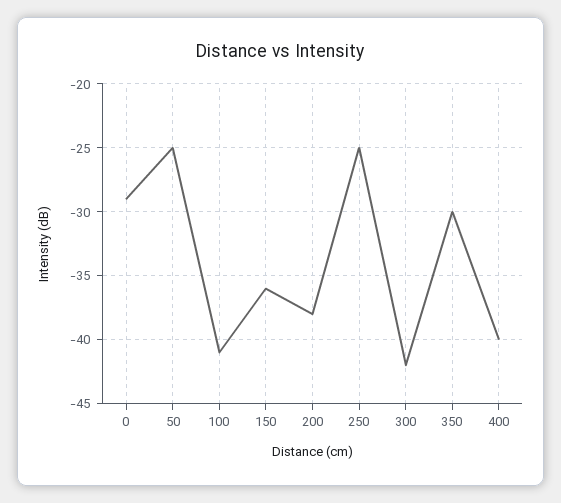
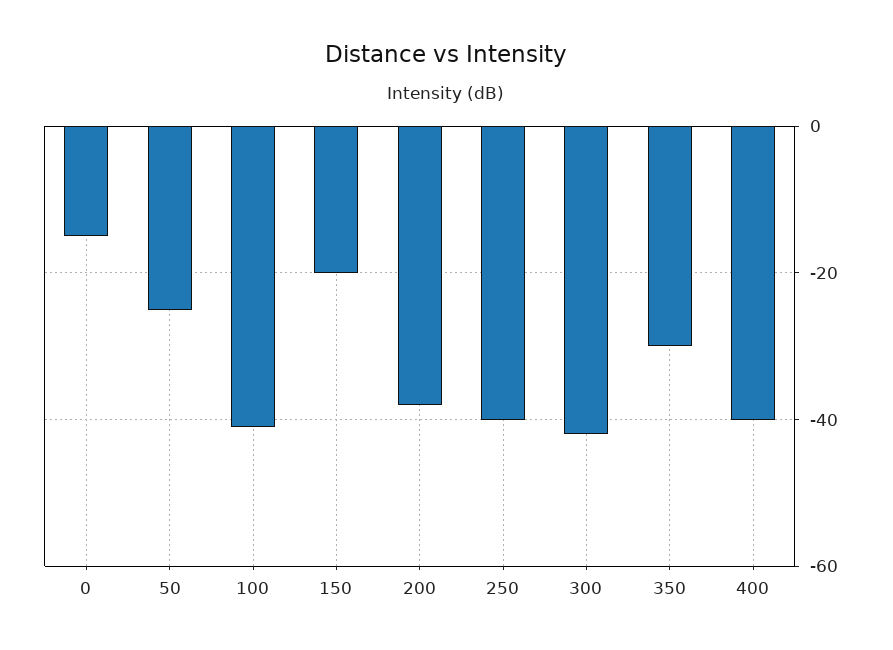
  {
-   "0": -29,
+   "0": -15,
    "50": -25,
    "100": -41,
-   "150": -36,
+   "150": -20,
    "200": -38,
-   "250": -25,
+   "250": -40,
    "300": -42,
    "350": -30,
    "400": -40
  }

